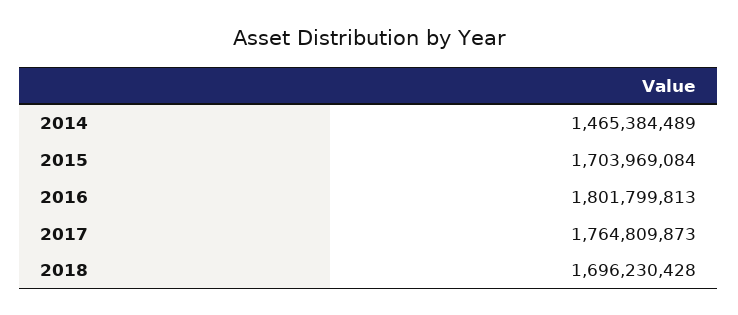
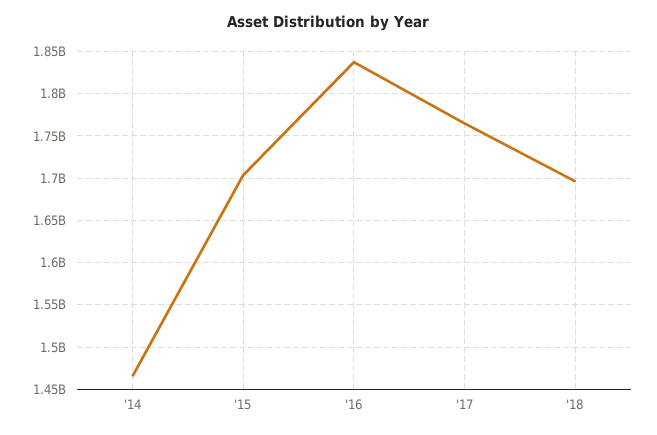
  {
    "2014": 1465384489,
    "2015": 1703969084,
-   "2016": 1801799813,
+   "2016": 1840000000,
    "2017": 1764809873,
    "2018": 1696230428
  }

